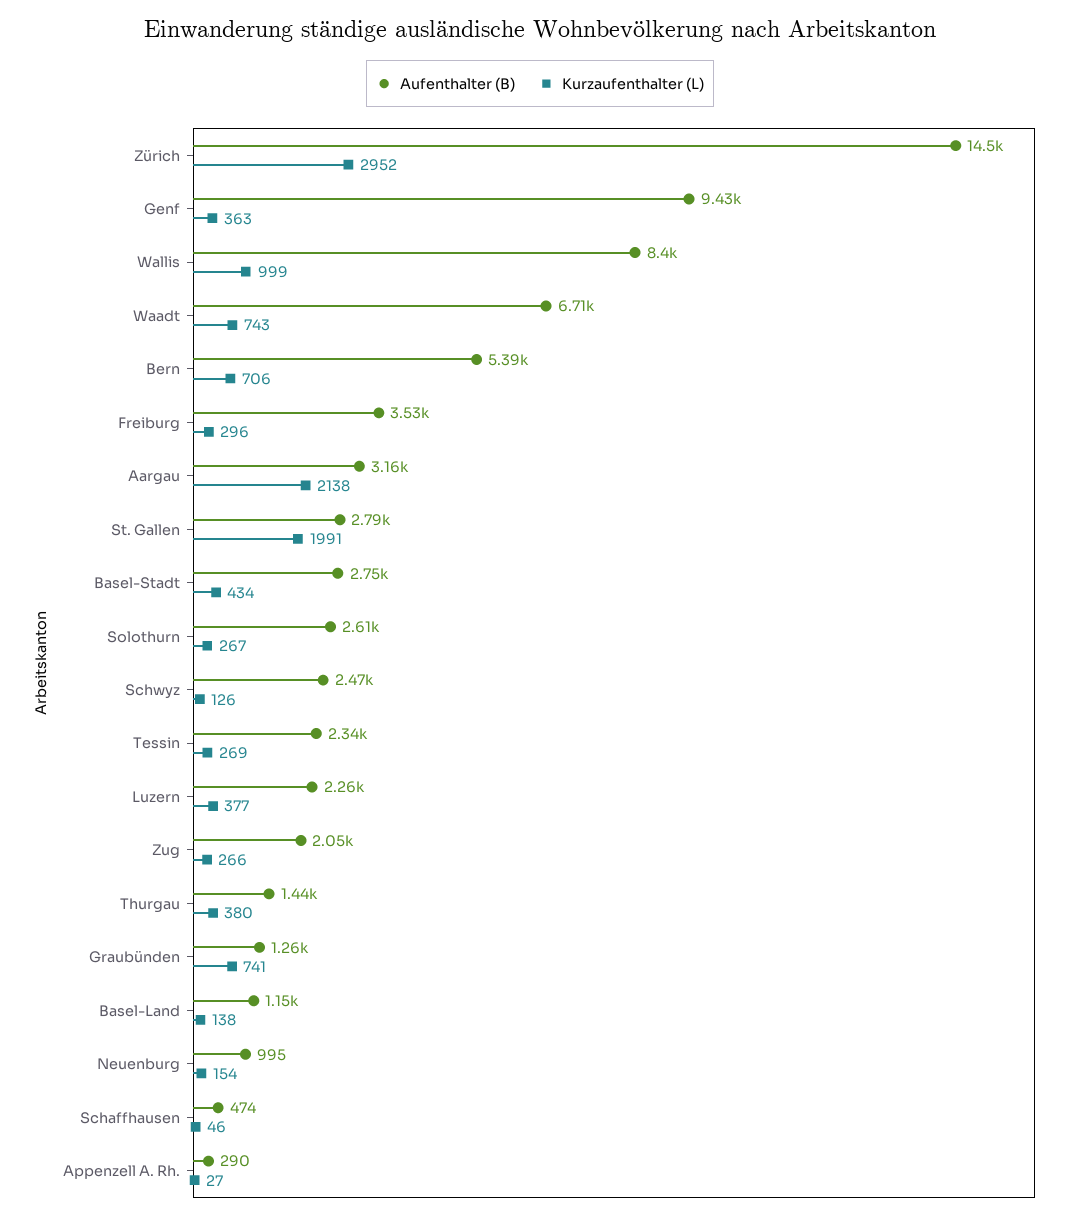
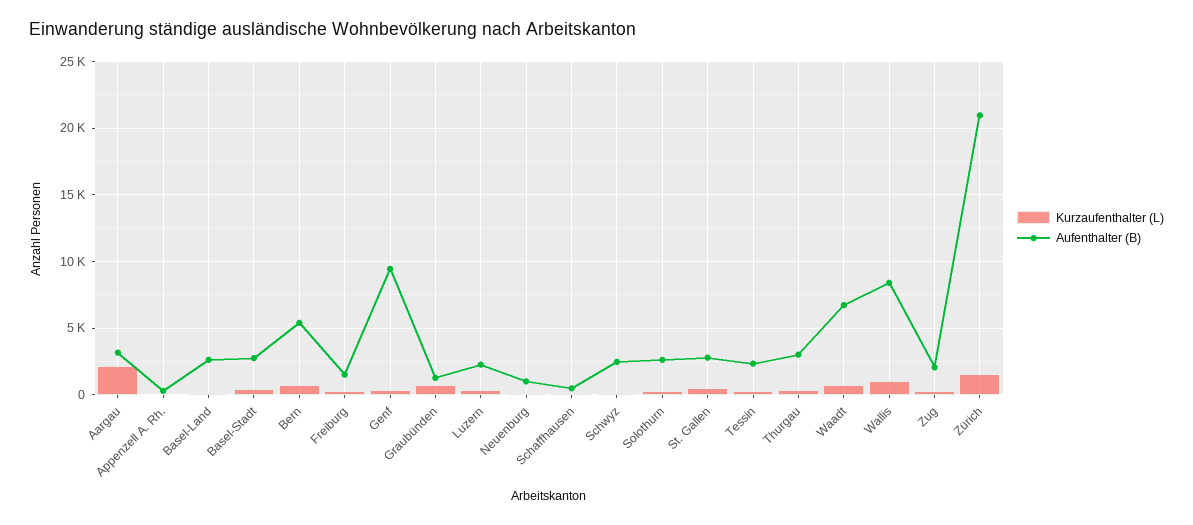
  {
    "Aufenthalter (B)": {
-     "Zürich": 14500,
+     "Zürich": 21000,
      "Genf": 9430,
      "Wallis": 8400,
      "Waadt": 6710,
      "Bern": 5390,
-     "Freiburg": 3530,
+     "Freiburg": 1500,
      "Aargau": 3160,
      "St. Gallen": 2790,
      "Basel-Stadt": 2750,
      "Solothurn": 2610,
      "Schwyz": 2470,
      "Tessin": 2340,
      "Luzern": 2260,
      "Zug": 2050,
-     "Thurgau": 1440,
+     "Thurgau": 3000,
      "Graubünden": 1260,
-     "Basel-Land": 1150,
+     "Basel-Land": 2500,
      "Neuenburg": 995,
      "Schaffhausen": 474,
      "Appenzell A. Rh.": 290
    },
    "Kurzaufenthalter (L)": {
-     "Zürich": 2952,
+     "Zürich": 1500,
      "Genf": 363,
      "Wallis": 999,
      "Waadt": 743,
      "Bern": 706,
      "Freiburg": 296,
      "Aargau": 2138,
-     "St. Gallen": 1991,
+     "St. Gallen": 500,
      "Basel-Stadt": 434,
      "Solothurn": 267,
      "Schwyz": 126,
      "Tessin": 269,
      "Luzern": 377,
      "Zug": 266,
      "Thurgau": 380,
      "Graubünden": 741,
      "Basel-Land": 138,
      "Neuenburg": 154,
      "Schaffhausen": 46,
      "Appenzell A. Rh.": 27
    }
  }

